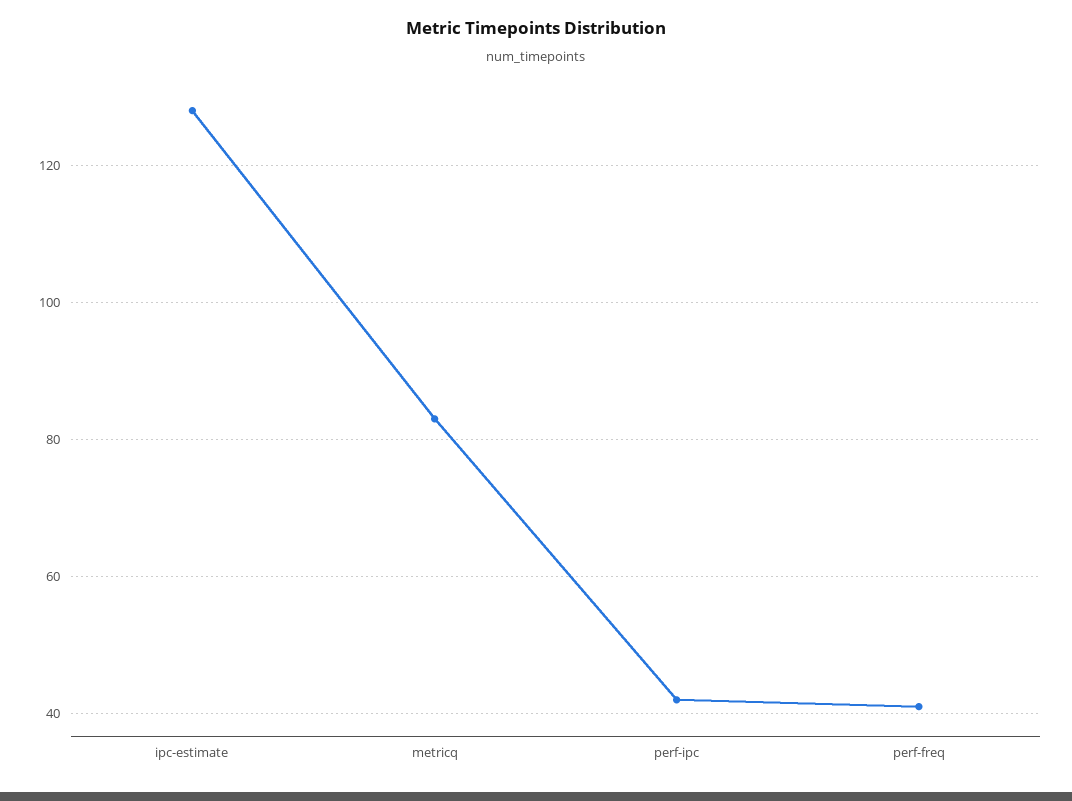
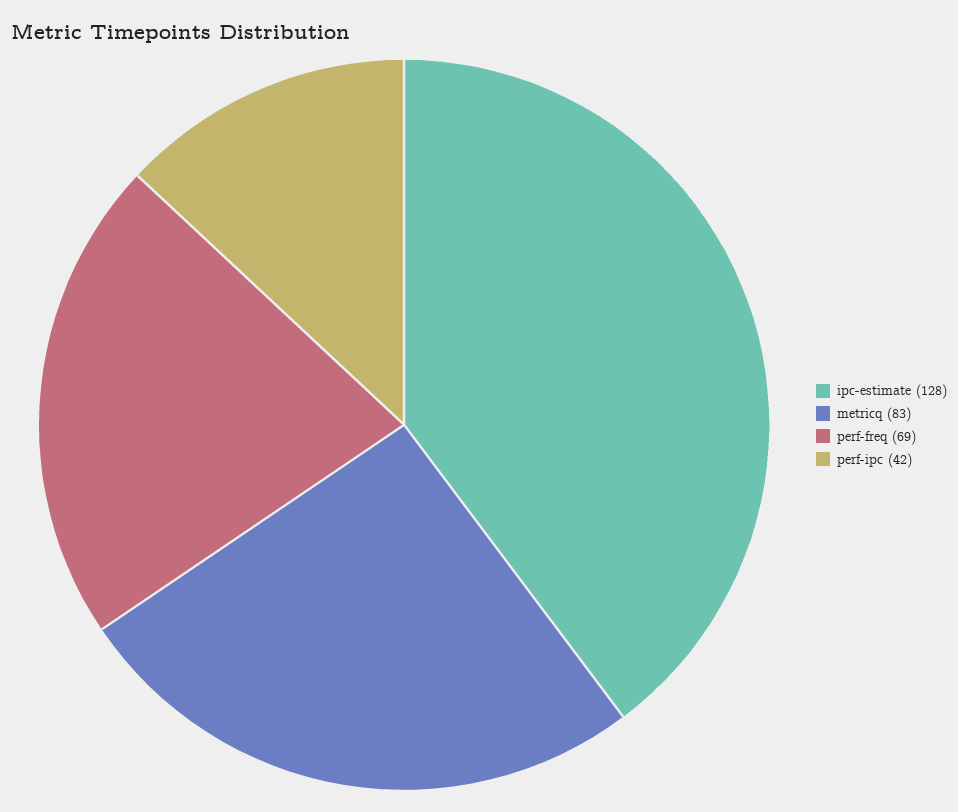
  {
    "ipc-estimate": 128,
    "metricq": 83,
    "perf-ipc": 42,
-   "perf-freq": 40
+   "perf-freq": 69
  }

